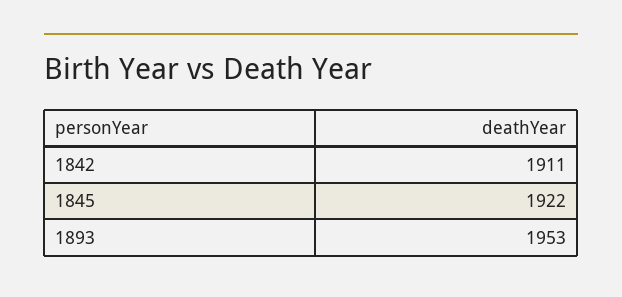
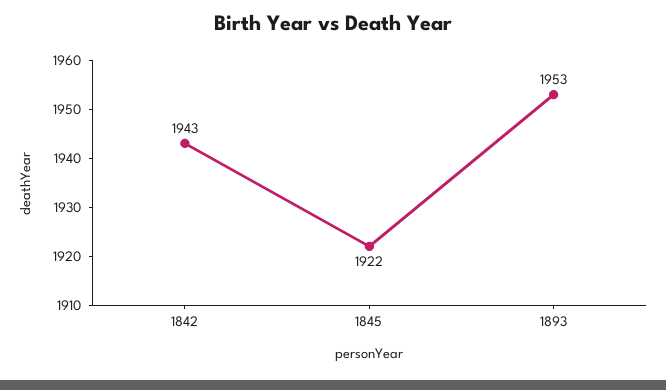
  {
-   "1842": 1911,
+   "1842": 1943,
    "1845": 1922,
    "1893": 1953
  }

